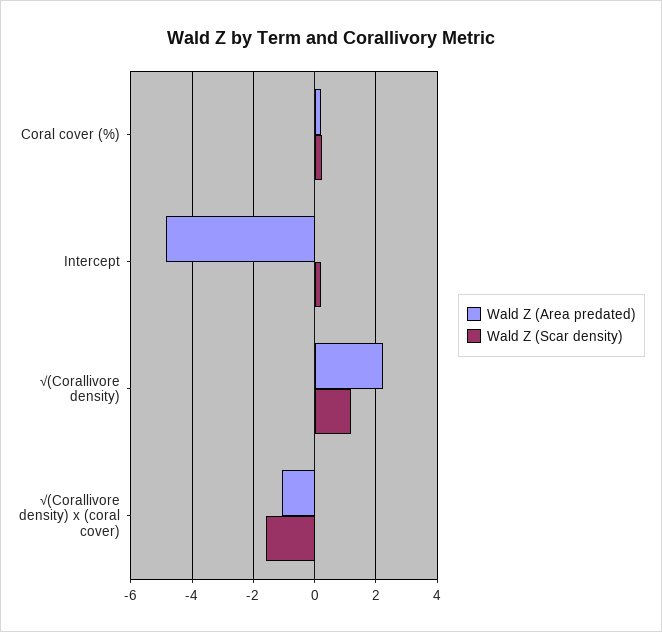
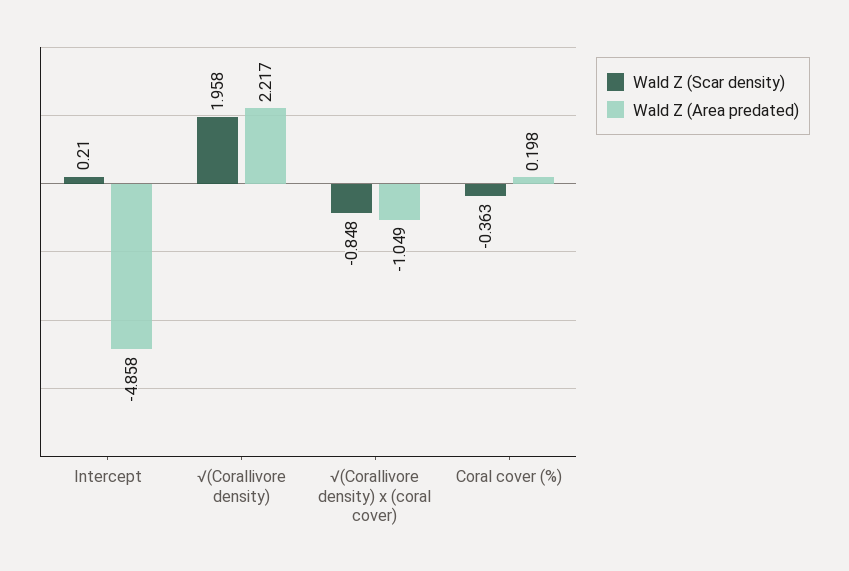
  {
    "Wald Z (Area predated)": {
      "Coral cover (%)": 0.198,
      "Intercept": -4.858,
      "√(Corallivore density)": 2.217,
      "√(Corallivore density) x (coral cover)": -1.049
    },
    "Wald Z (Scar density)": {
-     "Coral cover (%)": 0.2,
+     "Coral cover (%)": -0.363,
      "Intercept": 0.21,
-     "√(Corallivore density)": 1.2,
+     "√(Corallivore density)": 1.958,
-     "√(Corallivore density) x (coral cover)": -1.6
+     "√(Corallivore density) x (coral cover)": -0.848
    }
  }

